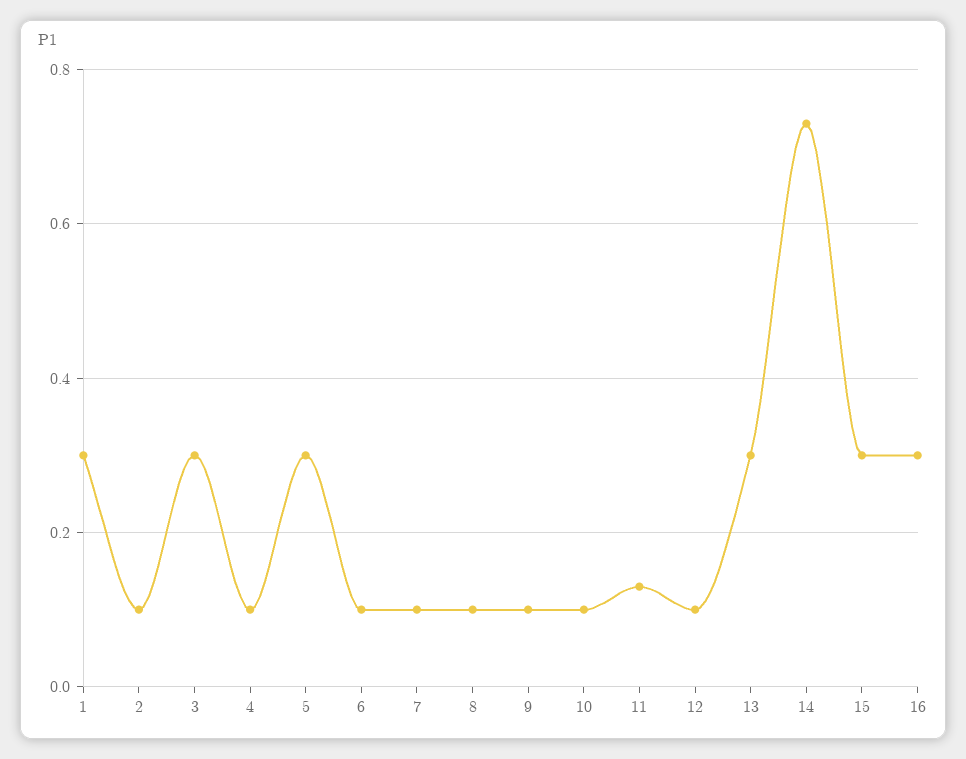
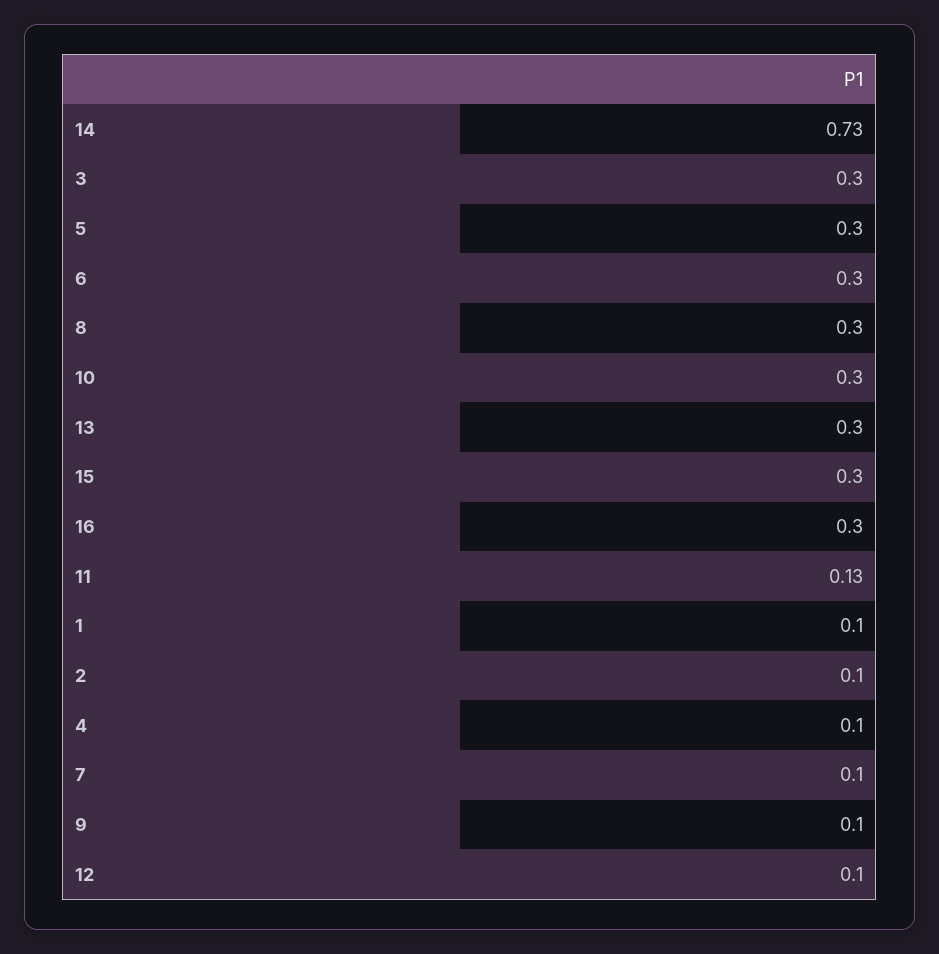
  {
-   "1": 0.3,
+   "1": 0.1,
    "2": 0.1,
    "3": 0.3,
    "4": 0.1,
    "5": 0.3,
-   "6": 0.1,
+   "6": 0.3,
    "7": 0.1,
-   "8": 0.1,
+   "8": 0.3,
    "9": 0.1,
-   "10": 0.1,
+   "10": 0.3,
    "11": 0.13,
    "12": 0.1,
    "13": 0.3,
    "14": 0.73,
    "15": 0.3,
    "16": 0.3
  }

